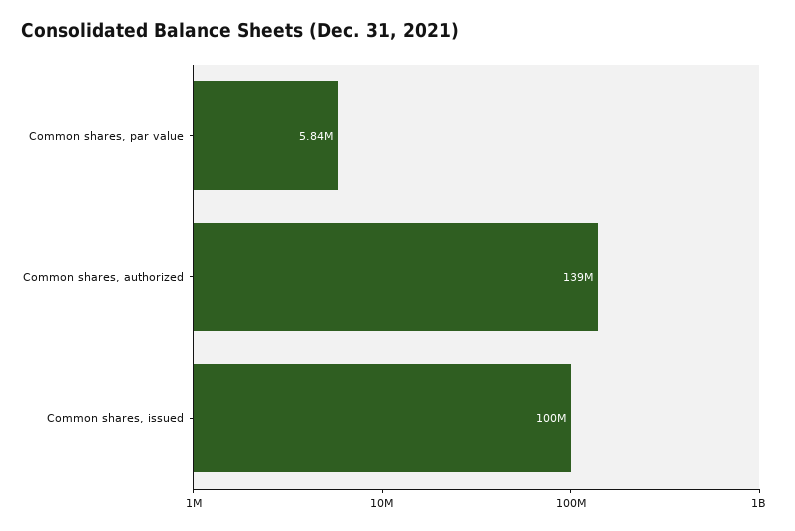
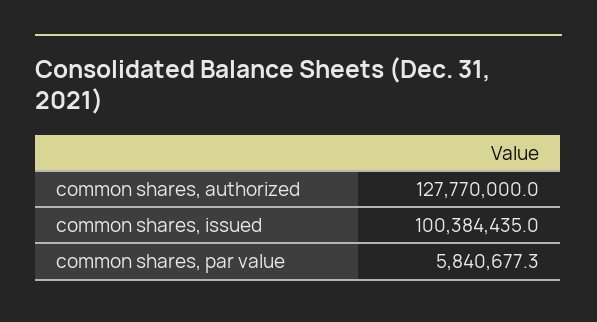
  {
    "Common shares, par value": 5840677.3,
-   "Common shares, authorized": 139000000,
+   "Common shares, authorized": 127770000,
    "Common shares, issued": 100384435
  }

